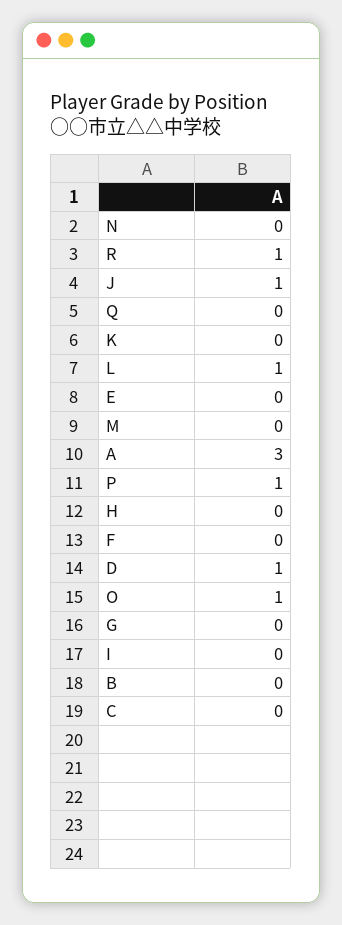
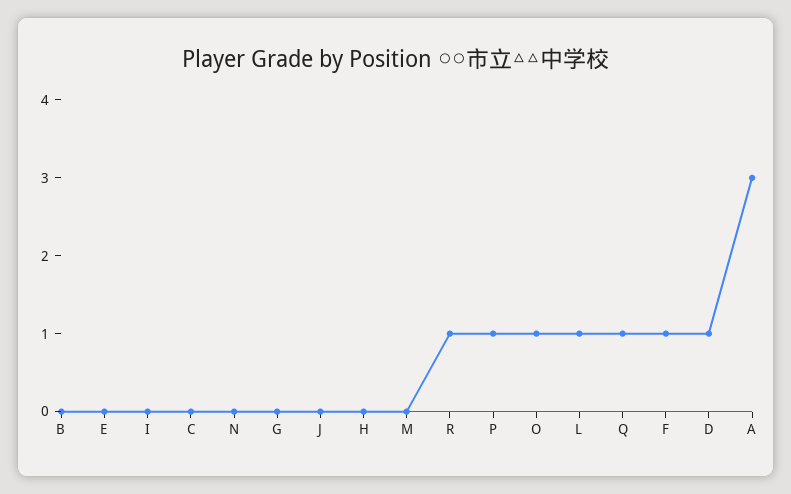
  {
    "N": 0,
    "R": 1,
-   "J": 1,
+   "J": 0,
-   "Q": 0,
+   "Q": 1,
-   "K": 0,
    "L": 1,
    "E": 0,
    "M": 0,
    "A": 3,
    "P": 1,
    "H": 0,
-   "F": 0,
+   "F": 1,
    "D": 1,
    "O": 1,
    "G": 0,
    "I": 0,
    "B": 0,
    "C": 0
  }

